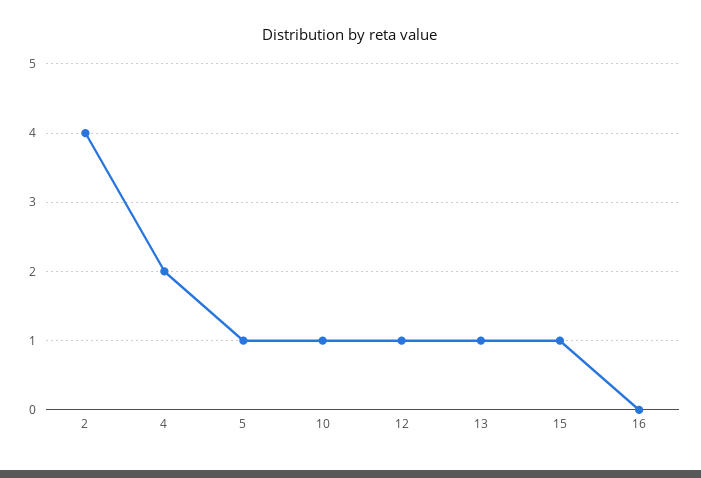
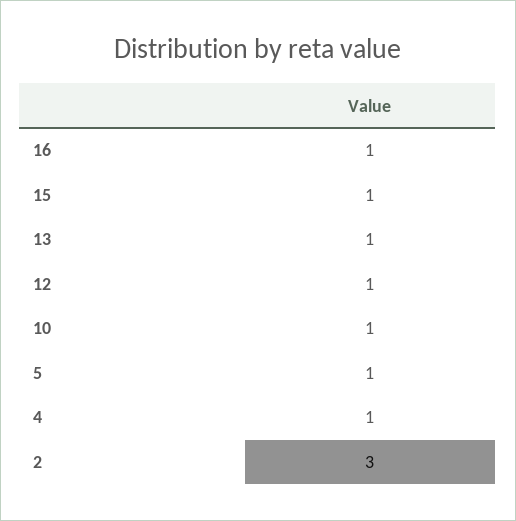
  {
-   "2": 4,
+   "2": 3,
-   "4": 2,
+   "4": 1,
    "5": 1,
    "10": 1,
    "12": 1,
    "13": 1,
    "15": 1,
-   "16": 0
+   "16": 1
  }

